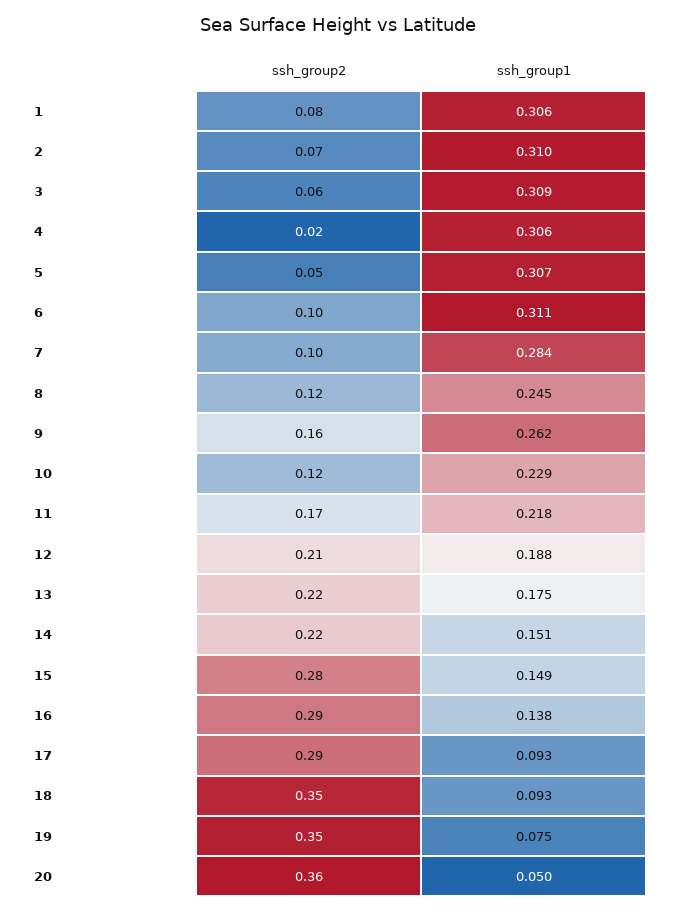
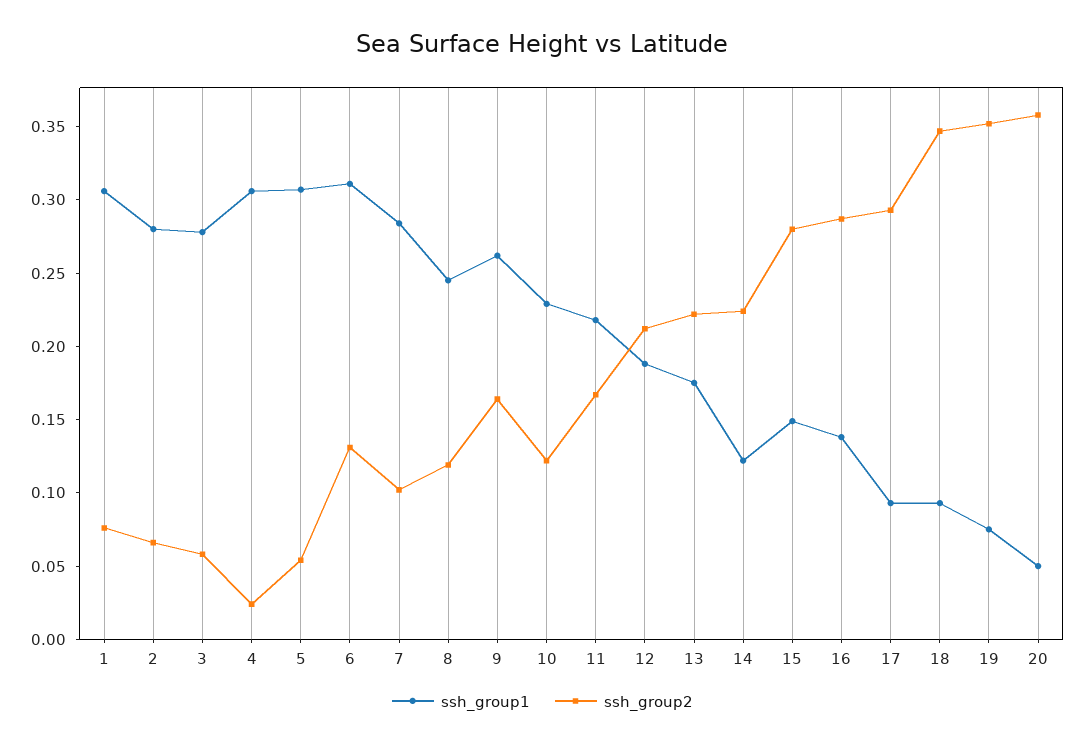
  {
    "ssh_group2": {
      "1": 0.08,
      "2": 0.07,
      "3": 0.06,
      "4": 0.02,
      "5": 0.05,
-     "6": 0.1,
+     "6": 0.13,
      "7": 0.1,
      "8": 0.12,
      "9": 0.16,
      "10": 0.12,
      "11": 0.17,
      "12": 0.21,
      "13": 0.22,
      "14": 0.22,
      "15": 0.28,
      "16": 0.29,
      "17": 0.29,
      "18": 0.35,
      "19": 0.35,
      "20": 0.36
    },
    "ssh_group1": {
      "1": 0.306,
-     "2": 0.31,
+     "2": 0.28,
-     "3": 0.309,
+     "3": 0.28,
      "4": 0.306,
      "5": 0.307,
      "6": 0.311,
      "7": 0.284,
      "8": 0.245,
      "9": 0.262,
      "10": 0.229,
      "11": 0.218,
      "12": 0.188,
      "13": 0.175,
-     "14": 0.151,
+     "14": 0.12,
      "15": 0.149,
      "16": 0.138,
      "17": 0.093,
      "18": 0.093,
      "19": 0.075,
      "20": 0.05
    }
  }

